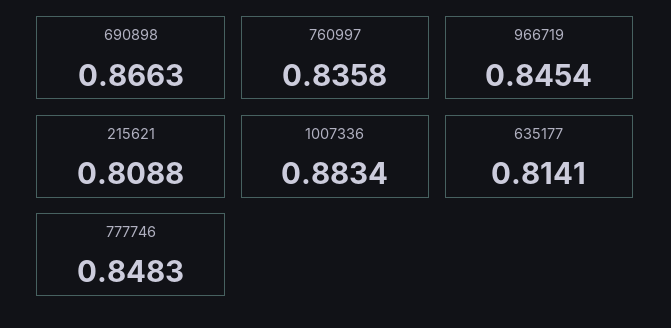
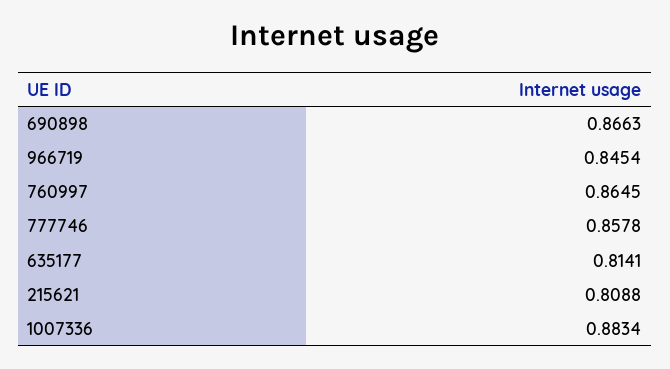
  {
    "690898": 0.8663,
-   "760997": 0.8358,
+   "760997": 0.8645,
    "966719": 0.8454,
    "215621": 0.8088,
    "1007336": 0.8834,
    "635177": 0.8141,
-   "777746": 0.8483
+   "777746": 0.8578
  }

